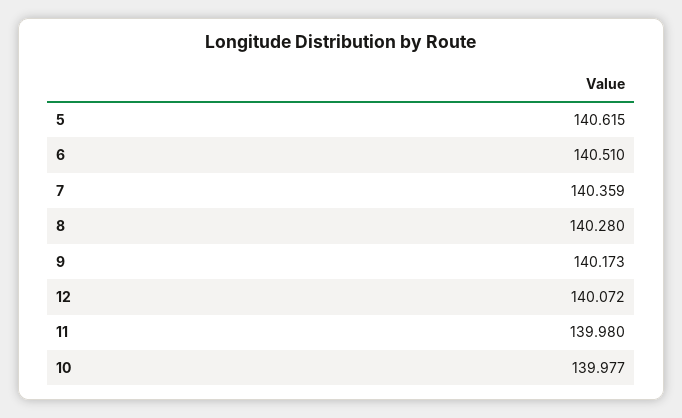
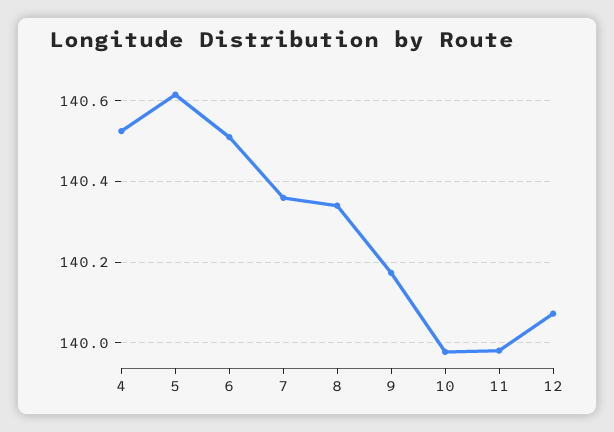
  {
    "5": 140.615,
    "6": 140.51,
    "7": 140.359,
-   "8": 140.28,
+   "8": 140.34,
    "9": 140.173,
    "12": 140.072,
    "11": 139.98,
-   "10": 139.977
+   "10": 139.977,
+   "4": 140.52
  }

